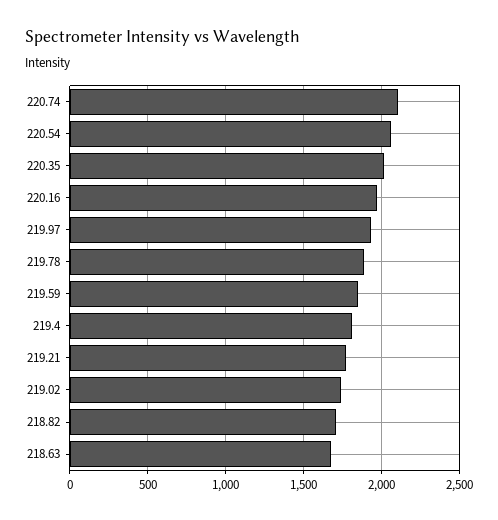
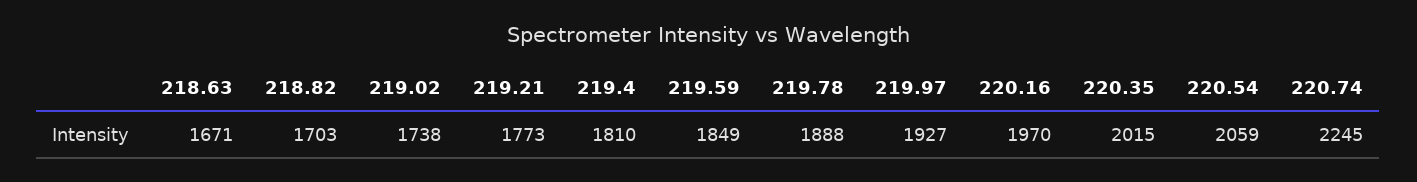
  {
-   "220.74": 2100,
+   "220.74": 2245,
    "220.54": 2059,
    "220.35": 2015,
    "220.16": 1970,
    "219.97": 1927,
    "219.78": 1888,
    "219.59": 1849,
    "219.4": 1810,
    "219.21": 1773,
    "219.02": 1738,
    "218.82": 1703,
    "218.63": 1671
  }

